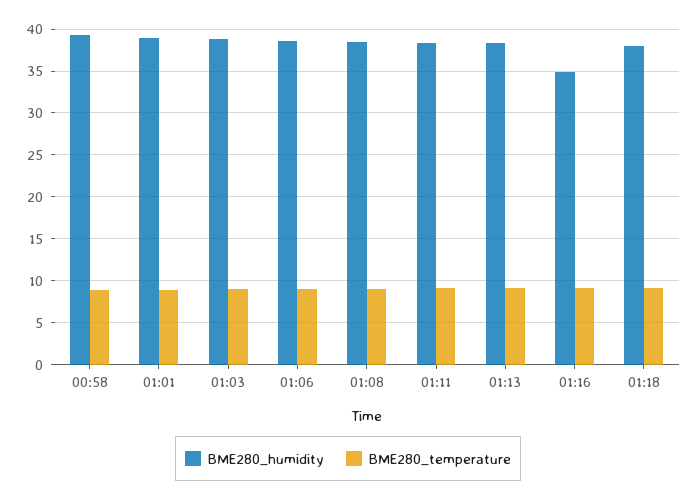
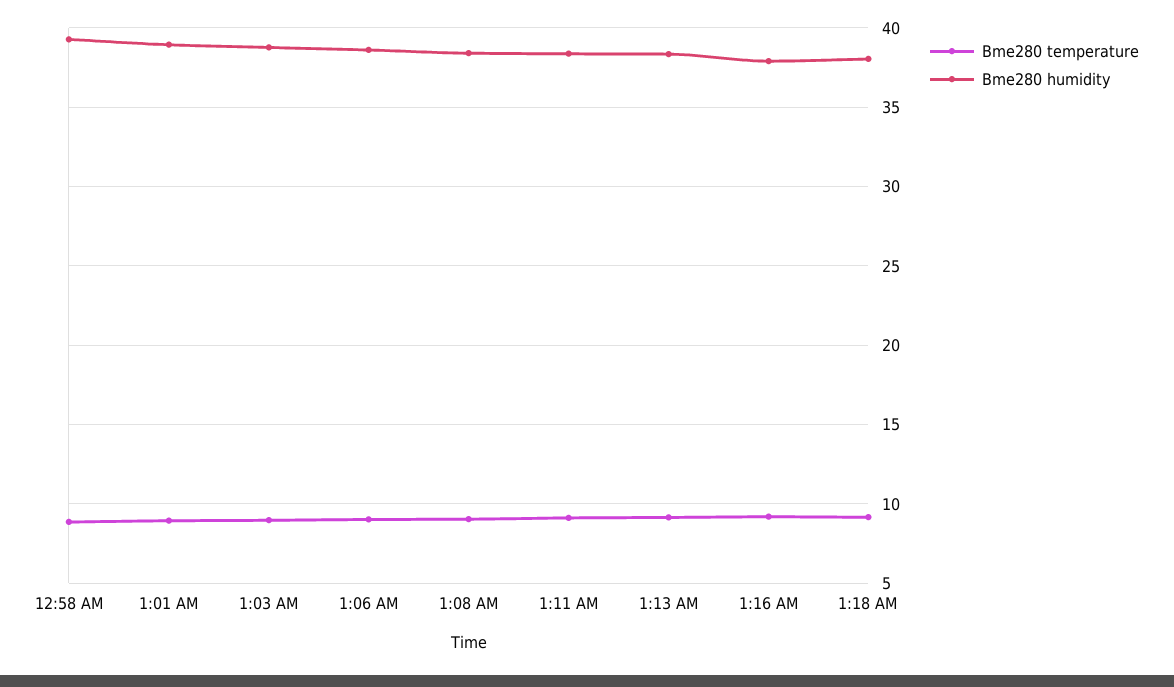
  {
    "BME280_humidity": {
      "00:58": 39.5,
      "01:01": 39,
      "01:03": 39,
      "01:06": 38.5,
      "01:08": 38.5,
      "01:11": 38.5,
      "01:13": 38.5,
-     "01:16": 35,
+     "01:16": 38,
      "01:18": 38
    },
    "BME280_temperature": {
      "00:58": 9,
      "01:01": 9,
      "01:03": 9,
      "01:06": 9,
      "01:08": 9,
      "01:11": 9,
      "01:13": 9,
      "01:16": 9,
      "01:18": 9
    }
  }

